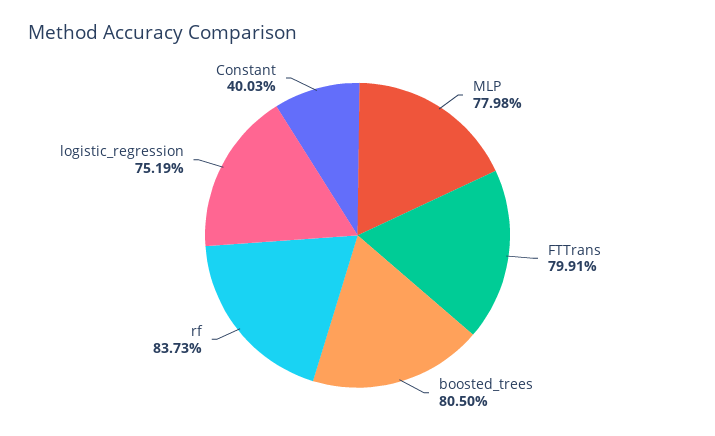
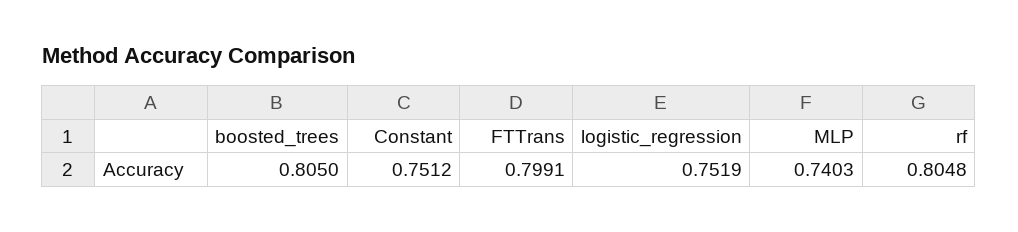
  {
-   "MLP": 0.7798,
+   "MLP": 0.7403,
    "FTTrans": 0.7991,
    "boosted_trees": 0.805,
-   "rf": 0.8373,
+   "rf": 0.8048,
    "logistic_regression": 0.7519,
-   "Constant": 0.4003
+   "Constant": 0.7512
  }

